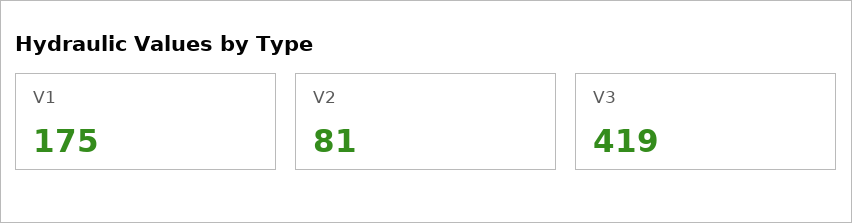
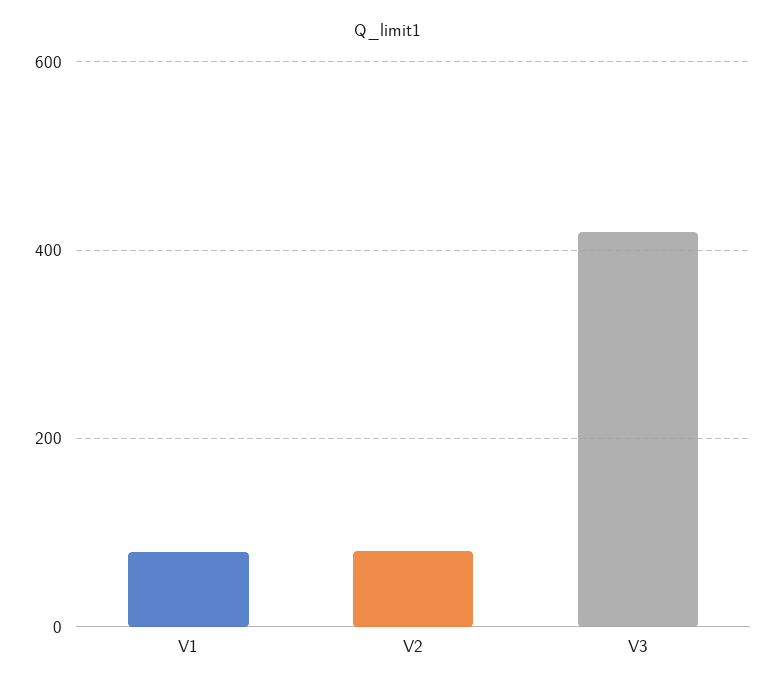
  {
-   "V1": 175,
+   "V1": 80,
    "V2": 81,
    "V3": 419
  }

